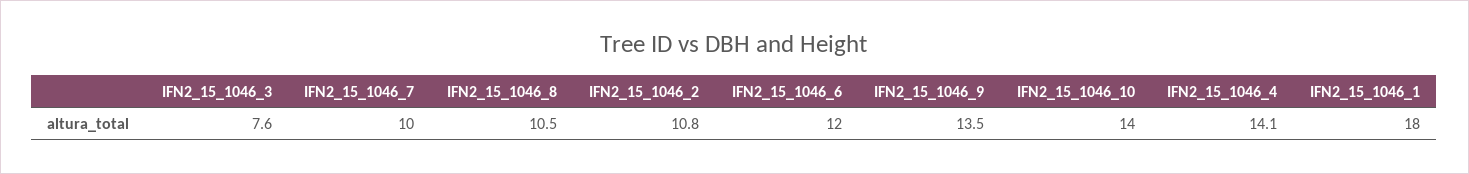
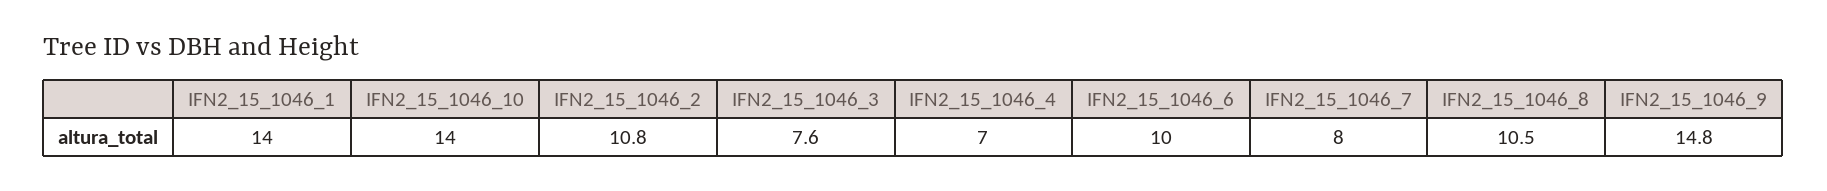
  {
    "IFN2_15_1046_3": 7.6,
-   "IFN2_15_1046_7": 10,
+   "IFN2_15_1046_7": 8,
    "IFN2_15_1046_8": 10.5,
    "IFN2_15_1046_2": 10.8,
-   "IFN2_15_1046_6": 12,
+   "IFN2_15_1046_6": 10,
-   "IFN2_15_1046_9": 13.5,
+   "IFN2_15_1046_9": 14.8,
    "IFN2_15_1046_10": 14,
-   "IFN2_15_1046_4": 14.1,
+   "IFN2_15_1046_4": 7,
-   "IFN2_15_1046_1": 18
+   "IFN2_15_1046_1": 14
  }

